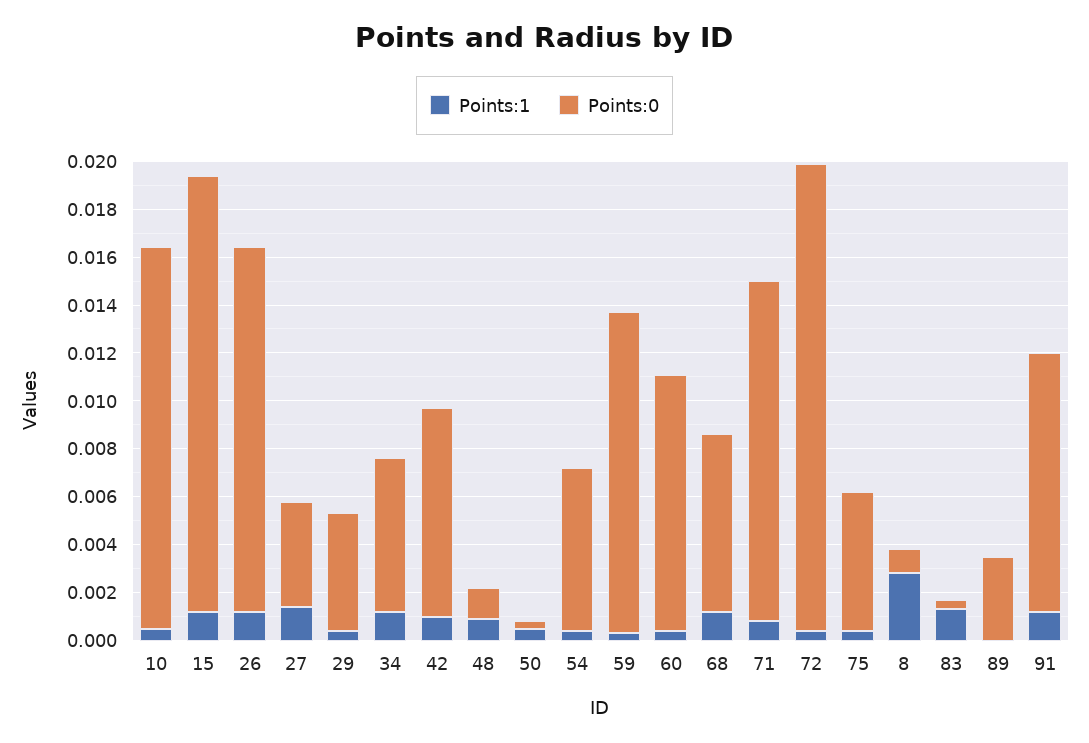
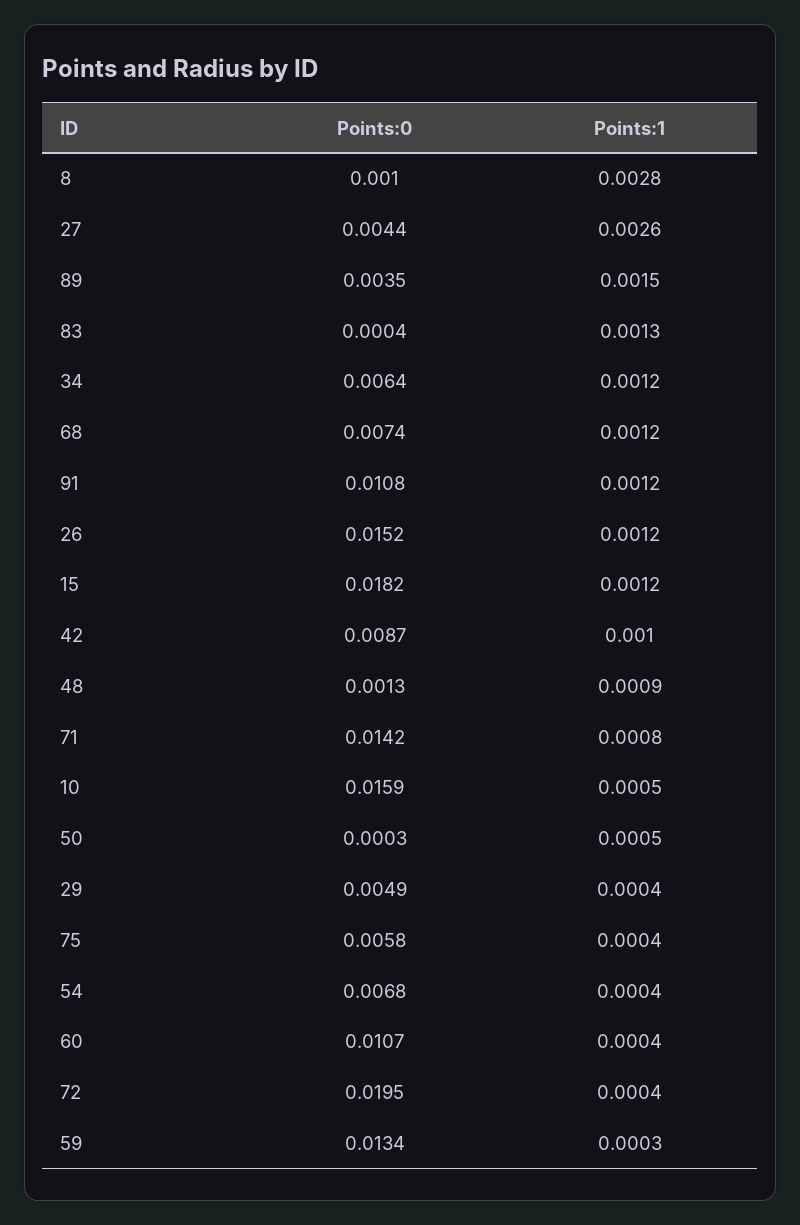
  {
    "Points:1": {
      "10": 0.0005,
      "15": 0.0012,
      "26": 0.0012,
-     "27": 0.0015,
+     "27": 0.0026,
      "29": 0.0004,
      "34": 0.0012,
      "42": 0.001,
      "48": 0.0009,
      "50": 0.0005,
      "54": 0.0004,
      "59": 0.0003,
      "60": 0.0004,
      "68": 0.0012,
      "71": 0.0008,
      "72": 0.0004,
      "75": 0.0004,
      "8": 0.0028,
      "83": 0.0013,
-     "89": 0,
+     "89": 0.0015,
      "91": 0.0012
    },
    "Points:0": {
      "10": 0.0159,
      "15": 0.0182,
      "26": 0.0152,
      "27": 0.0044,
      "29": 0.0049,
      "34": 0.0064,
      "42": 0.0087,
      "48": 0.0013,
      "50": 0.0003,
      "54": 0.0068,
      "59": 0.0134,
      "60": 0.0107,
      "68": 0.0074,
      "71": 0.0142,
      "72": 0.0195,
      "75": 0.0058,
      "8": 0.001,
      "83": 0.0004,
      "89": 0.0035,
      "91": 0.0108
    }
  }

